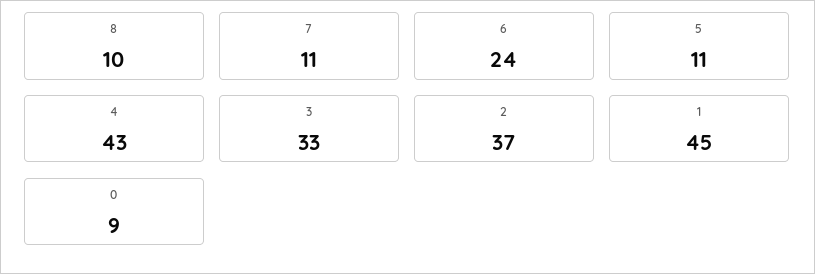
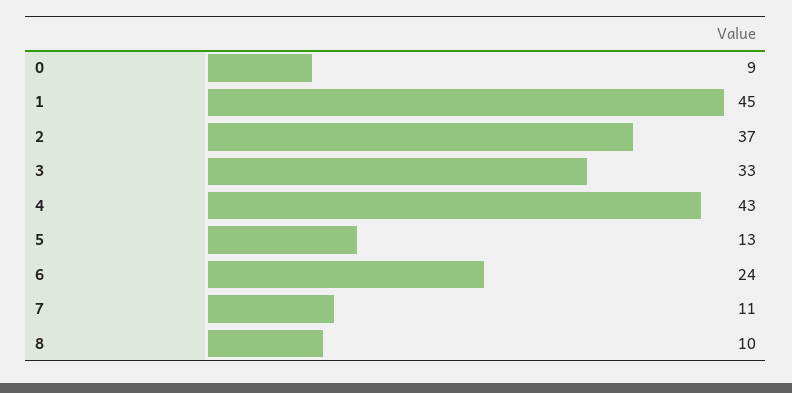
  {
    "8": 10,
    "7": 11,
    "6": 24,
-   "5": 11,
+   "5": 13,
    "4": 43,
    "3": 33,
    "2": 37,
    "1": 45,
    "0": 9
  }

